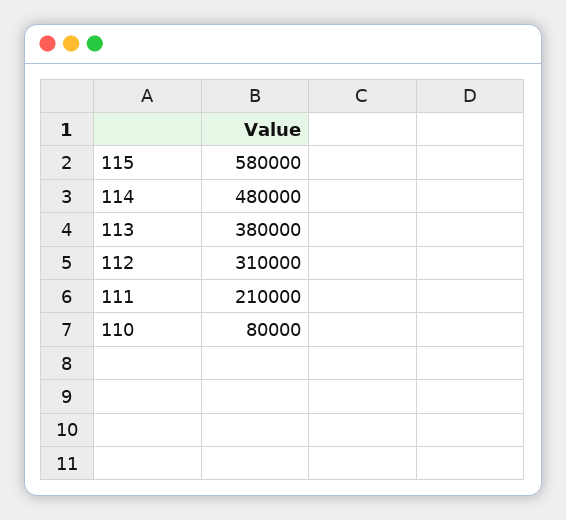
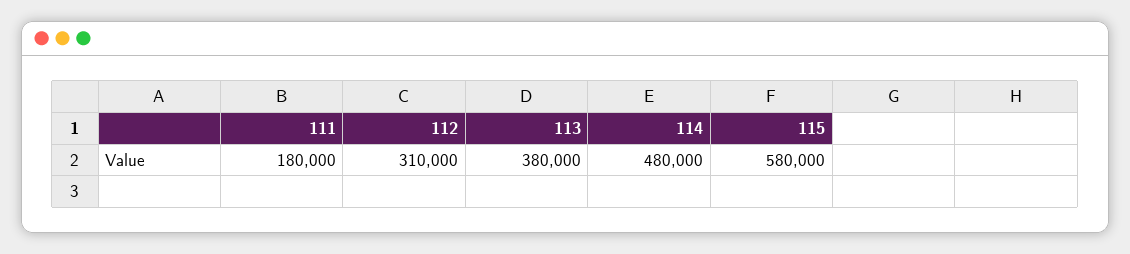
  {
    "115": 580000,
    "114": 480000,
    "113": 380000,
    "112": 310000,
-   "111": 210000,
+   "111": 180000
-   "110": 80000
  }

